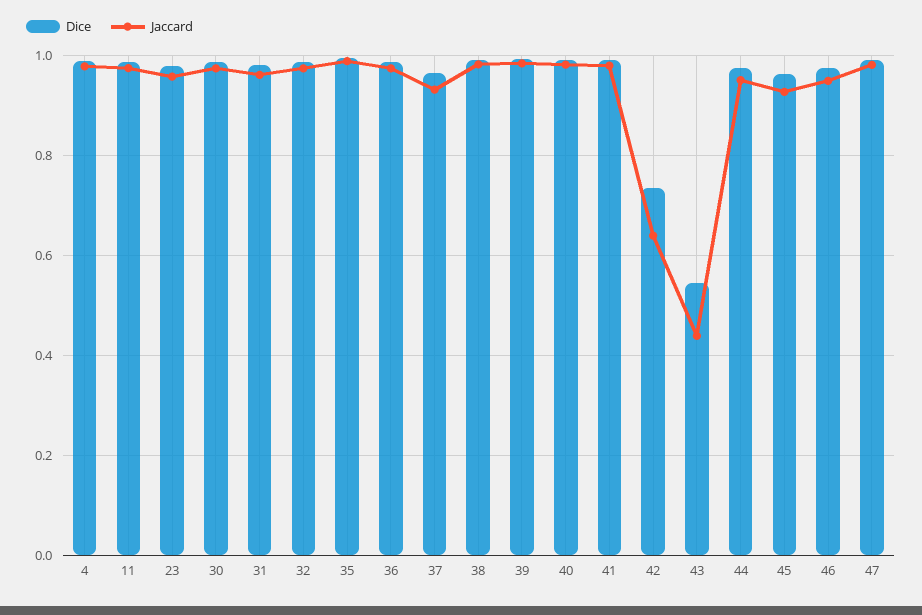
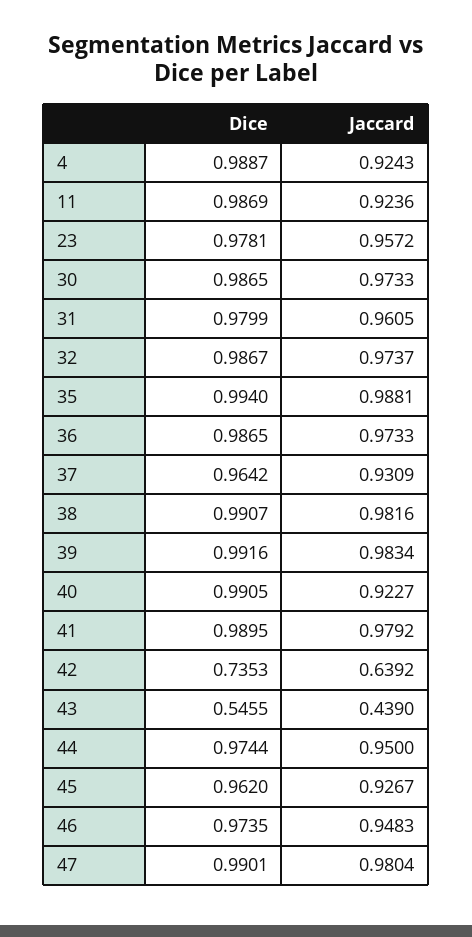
  {
    "Dice": {
      "4": 0.9887,
      "11": 0.9869,
      "23": 0.9781,
      "30": 0.9865,
      "31": 0.9799,
      "32": 0.9867,
      "35": 0.994,
      "36": 0.9865,
      "37": 0.9642,
      "38": 0.9907,
      "39": 0.9916,
      "40": 0.9905,
      "41": 0.9895,
      "42": 0.7353,
      "43": 0.5455,
      "44": 0.9744,
      "45": 0.962,
      "46": 0.9735,
      "47": 0.9901
    },
    "Jaccard": {
-     "4": 0.98,
+     "4": 0.9243,
-     "11": 0.98,
+     "11": 0.9236,
      "23": 0.9572,
      "30": 0.9733,
      "31": 0.9605,
      "32": 0.9737,
      "35": 0.9881,
      "36": 0.9733,
      "37": 0.9309,
      "38": 0.9816,
      "39": 0.9834,
-     "40": 0.98,
+     "40": 0.9227,
      "41": 0.9792,
      "42": 0.6392,
      "43": 0.439,
      "44": 0.95,
      "45": 0.9267,
      "46": 0.9483,
      "47": 0.9804
    }
  }

